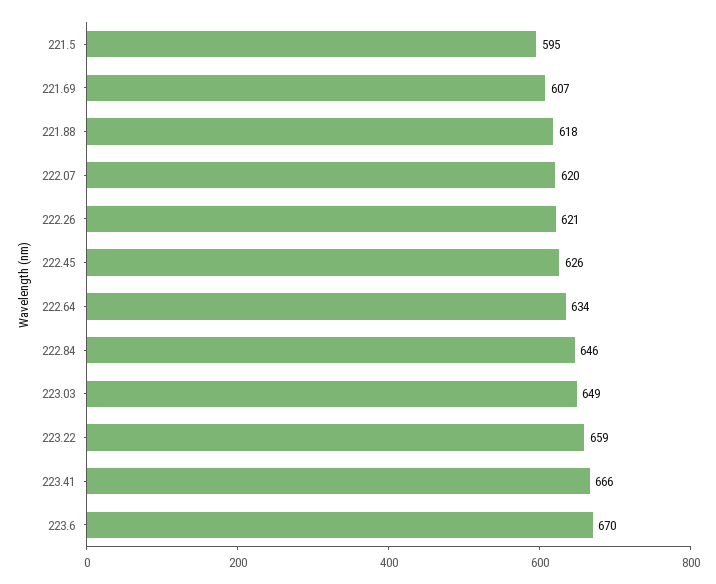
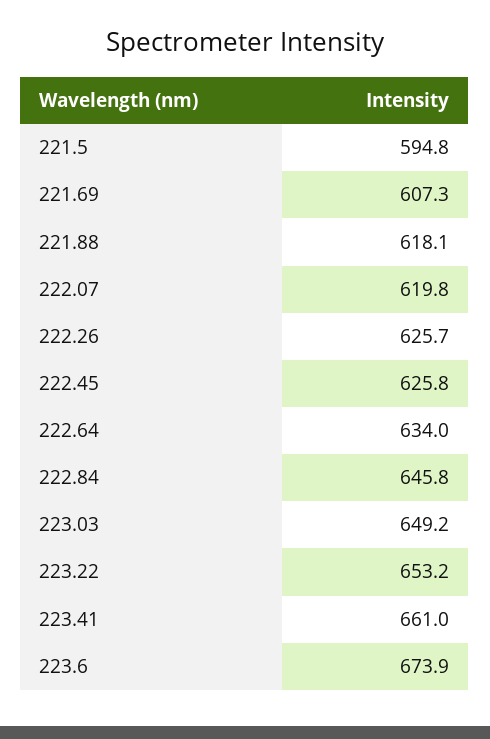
  {
    "221.5": 594.8,
    "221.69": 607.3,
    "221.88": 618.1,
    "222.07": 619.8,
-   "222.26": 621,
+   "222.26": 625.7,
    "222.45": 625.8,
    "222.64": 634,
    "222.84": 645.8,
    "223.03": 649.2,
-   "223.22": 659,
+   "223.22": 653.2,
-   "223.41": 666,
+   "223.41": 661,
-   "223.6": 670
+   "223.6": 673.9
  }

